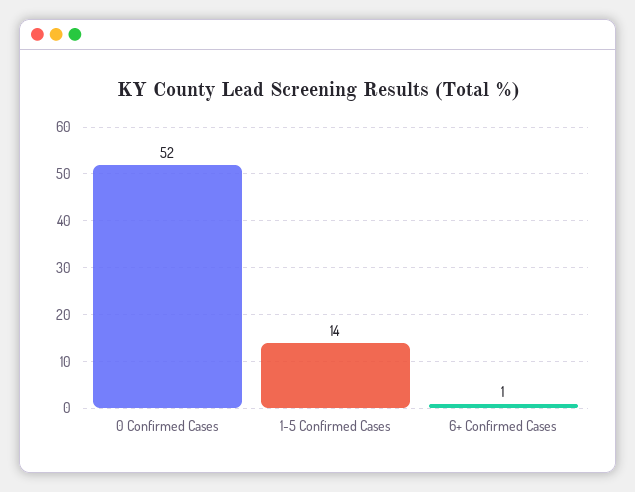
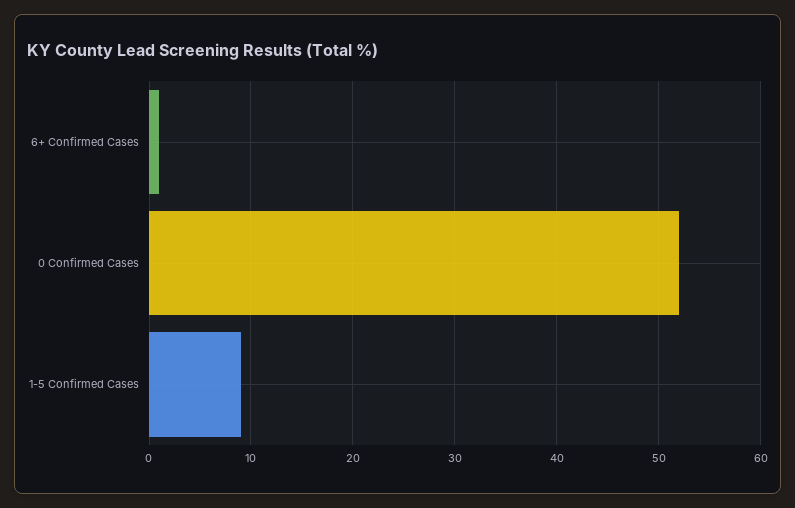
  {
    "0 Confirmed Cases": 52,
-   "1-5 Confirmed Cases": 14,
+   "1-5 Confirmed Cases": 9,
    "6+ Confirmed Cases": 1
  }

